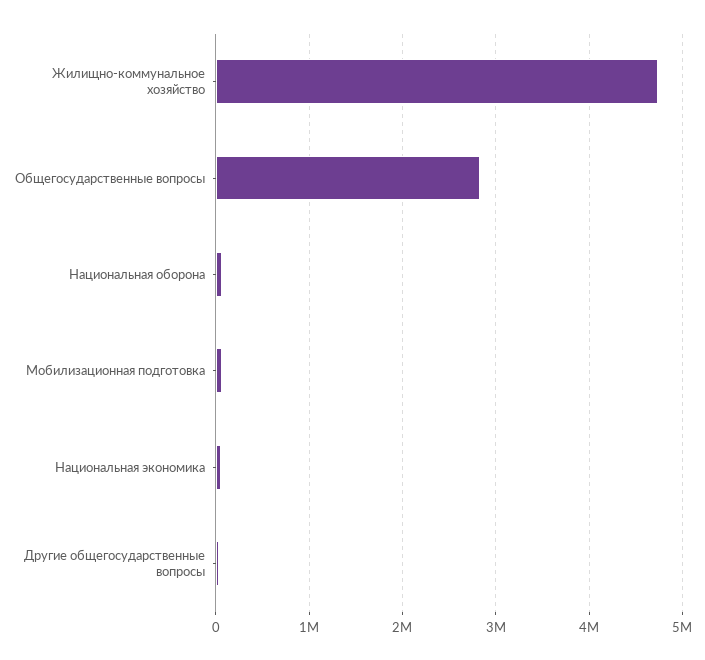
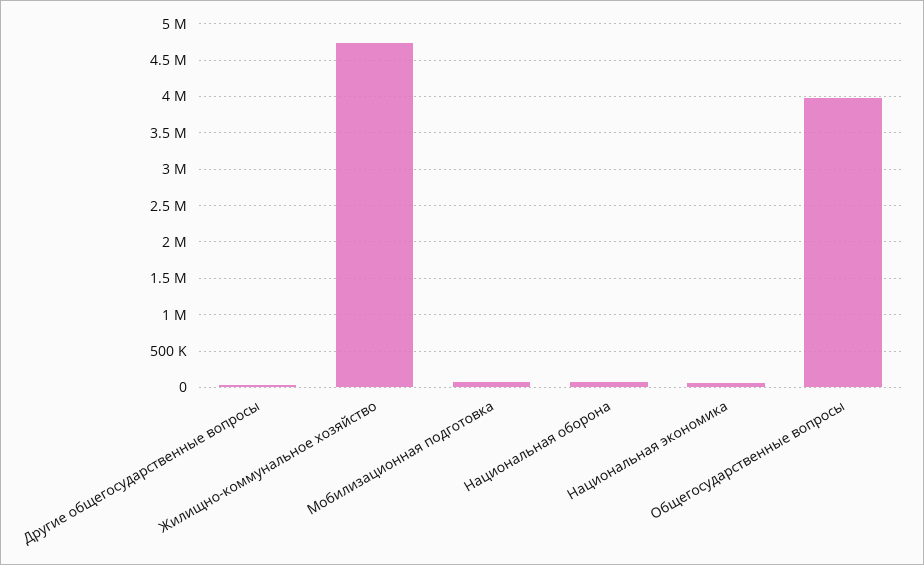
  {
    "Жилищно-коммунальное хозяйство": 4700000,
-   "Общегосударственные вопросы": 2800000,
+   "Общегосударственные вопросы": 4000000,
    "Национальная оборона": 100000,
    "Мобилизационная подготовка": 100000,
    "Национальная экономика": 100000,
    "Другие общегосударственные вопросы": 0
  }

